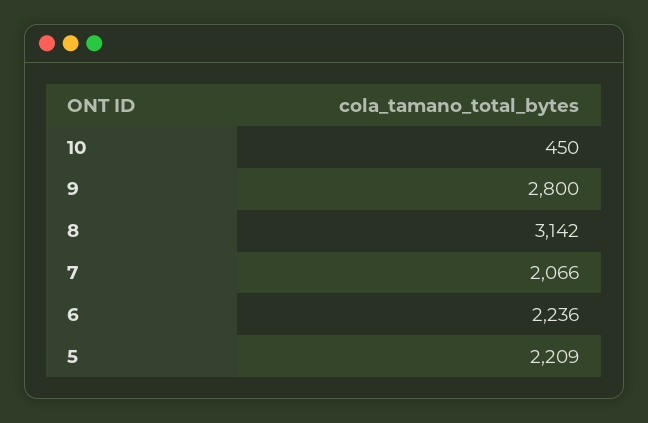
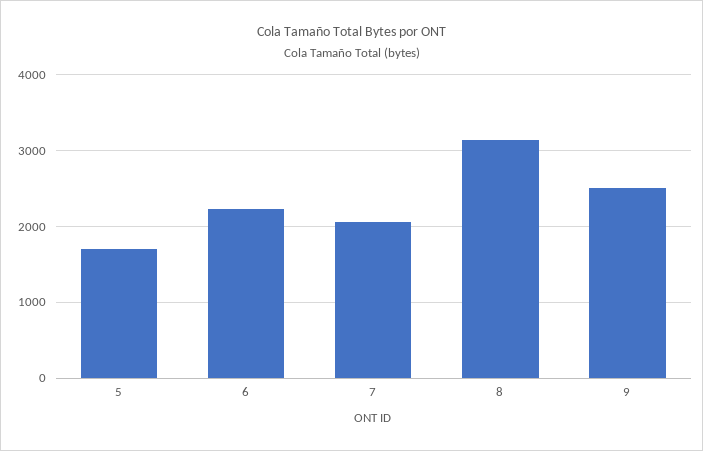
  {
-   "10": 450,
-   "9": 2800,
+   "9": 2500,
    "8": 3142,
    "7": 2066,
    "6": 2236,
-   "5": 2209
+   "5": 1700
  }

